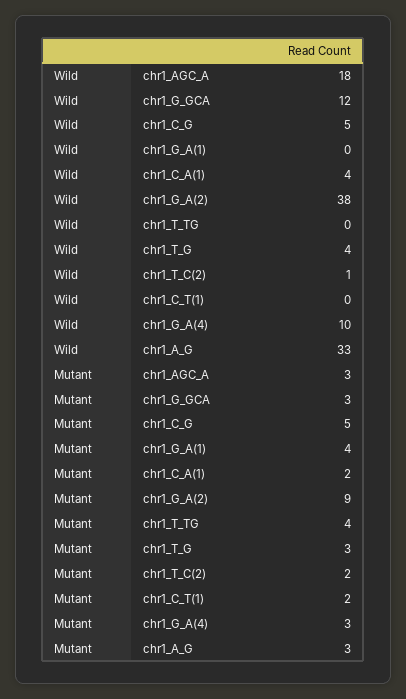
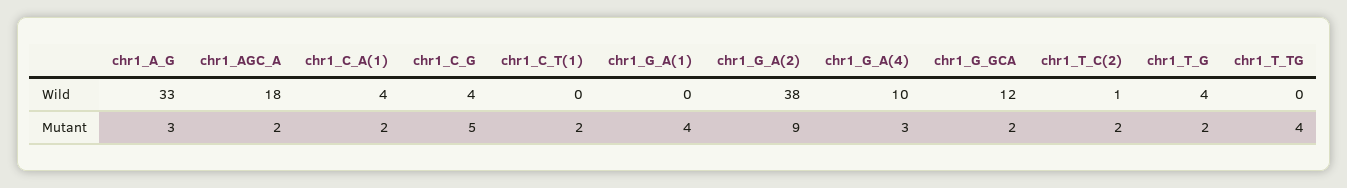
  {
    "Wild": {
      "chr1_AGC_A": 18,
      "chr1_G_GCA": 12,
-     "chr1_C_G": 5,
+     "chr1_C_G": 4,
      "chr1_G_A(1)": 0,
      "chr1_C_A(1)": 4,
      "chr1_G_A(2)": 38,
      "chr1_T_TG": 0,
      "chr1_T_G": 4,
      "chr1_T_C(2)": 1,
      "chr1_C_T(1)": 0,
      "chr1_G_A(4)": 10,
      "chr1_A_G": 33
    },
    "Mutant": {
-     "chr1_AGC_A": 3,
+     "chr1_AGC_A": 2,
-     "chr1_G_GCA": 3,
+     "chr1_G_GCA": 2,
      "chr1_C_G": 5,
      "chr1_G_A(1)": 4,
      "chr1_C_A(1)": 2,
      "chr1_G_A(2)": 9,
      "chr1_T_TG": 4,
-     "chr1_T_G": 3,
+     "chr1_T_G": 2,
      "chr1_T_C(2)": 2,
      "chr1_C_T(1)": 2,
      "chr1_G_A(4)": 3,
      "chr1_A_G": 3
    }
  }

